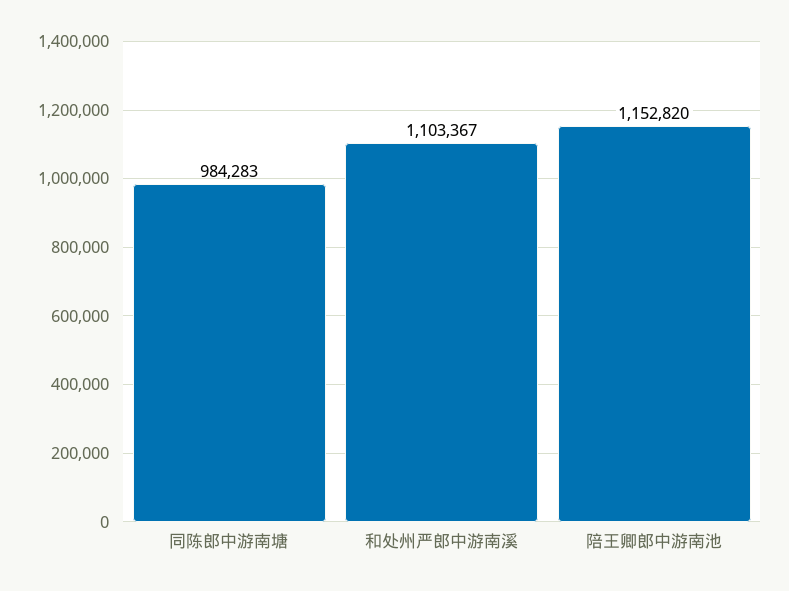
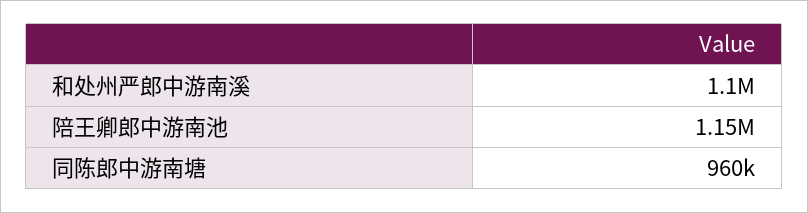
  {
-   "同陈郎中游南塘": 984283,
+   "同陈郎中游南塘": 960000,
    "和处州严郎中游南溪": 1103367,
    "陪王卿郎中游南池": 1152820
  }

